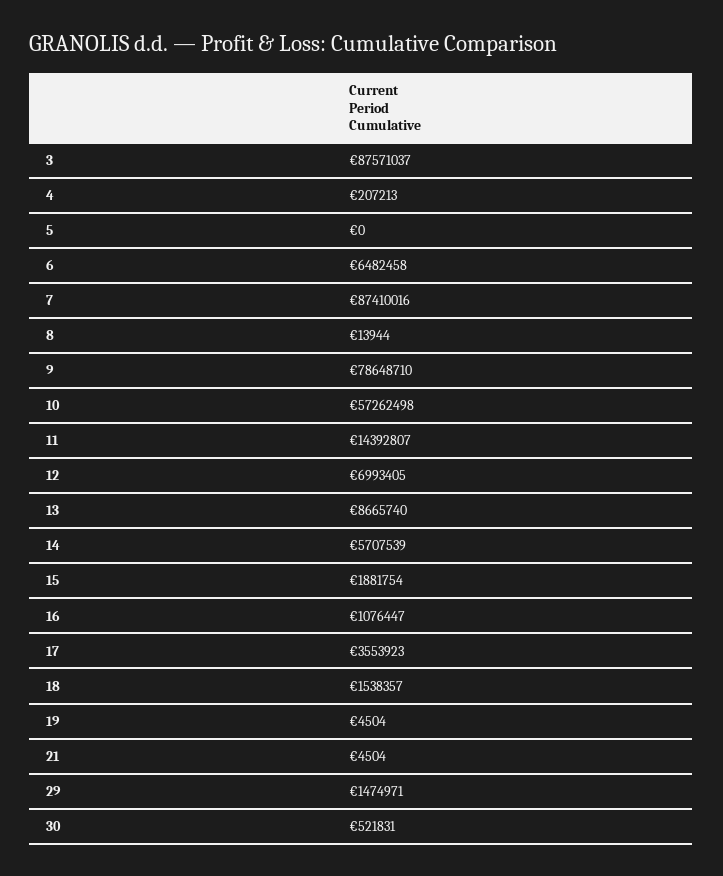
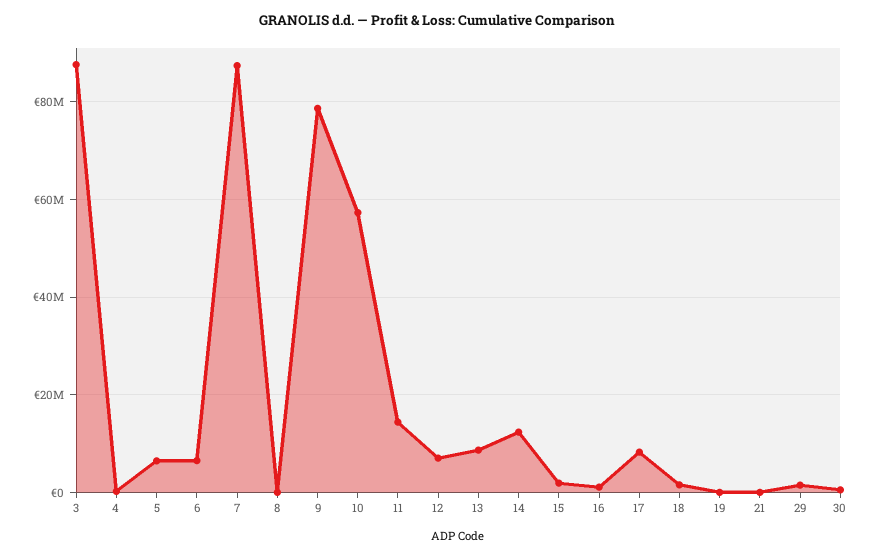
  {
    "3": 87571037,
    "4": 207213,
-   "5": 0,
+   "5": 6000000,
    "6": 6482458,
    "7": 87410016,
    "8": 13944,
    "9": 78648710,
    "10": 57262498,
    "11": 14392807,
    "12": 6993405,
    "13": 8665740,
-   "14": 5707539,
+   "14": 12000000,
    "15": 1881754,
    "16": 1076447,
-   "17": 3553923,
+   "17": 8000000,
    "18": 1538357,
    "19": 4504,
    "21": 4504,
    "29": 1474971,
    "30": 521831
  }

